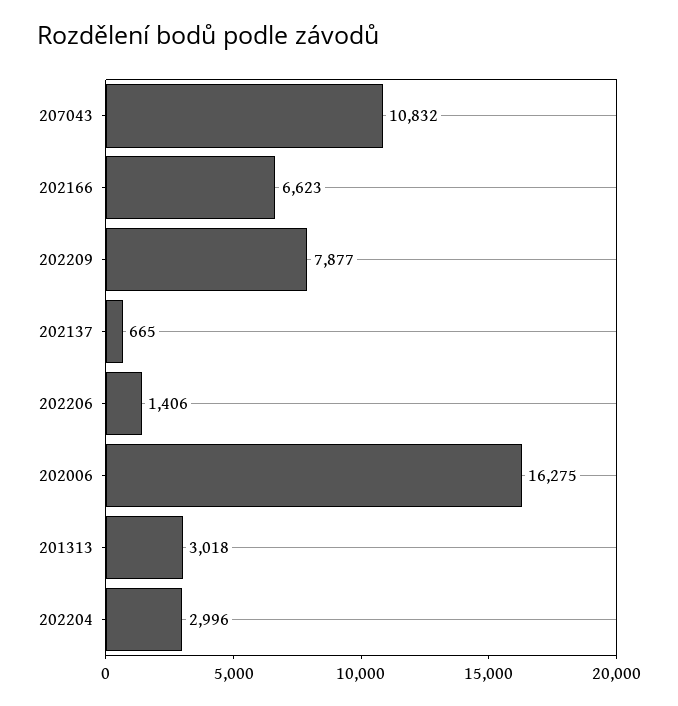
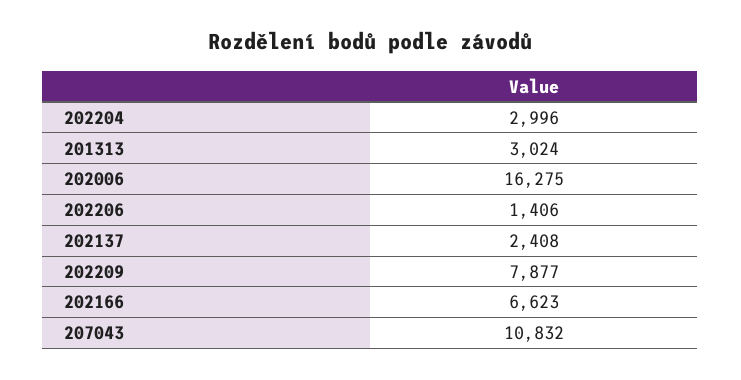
  {
    "207043": 10832,
    "202166": 6623,
    "202209": 7877,
-   "202137": 665,
+   "202137": 2408,
    "202206": 1406,
    "202006": 16275,
-   "201313": 3018,
+   "201313": 3024,
    "202204": 2996
  }

